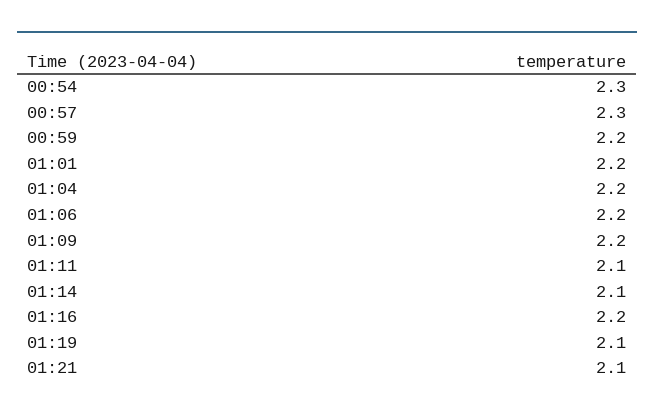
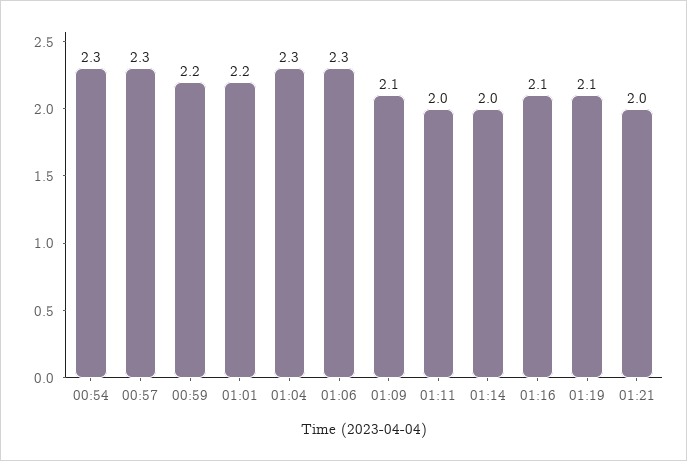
  {
    "00:54": 2.3,
    "00:57": 2.3,
    "00:59": 2.2,
    "01:01": 2.2,
-   "01:04": 2.2,
+   "01:04": 2.3,
-   "01:06": 2.2,
+   "01:06": 2.3,
-   "01:09": 2.2,
+   "01:09": 2.1,
-   "01:11": 2.1,
+   "01:11": 2,
-   "01:14": 2.1,
+   "01:14": 2,
-   "01:16": 2.2,
+   "01:16": 2.1,
    "01:19": 2.1,
-   "01:21": 2.1
+   "01:21": 2
  }

